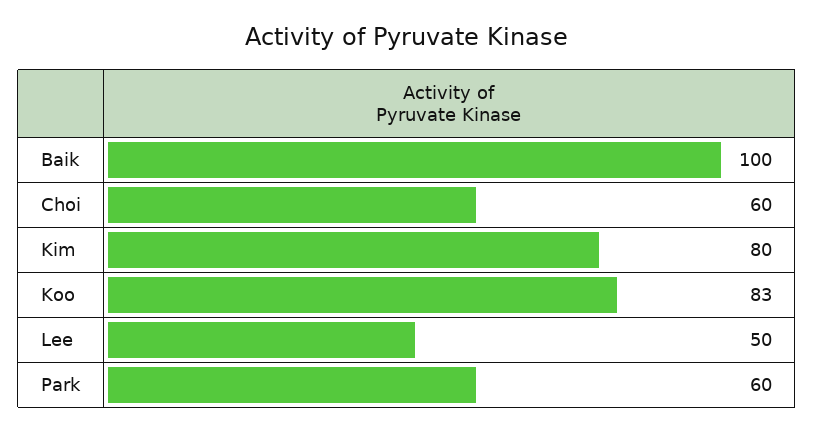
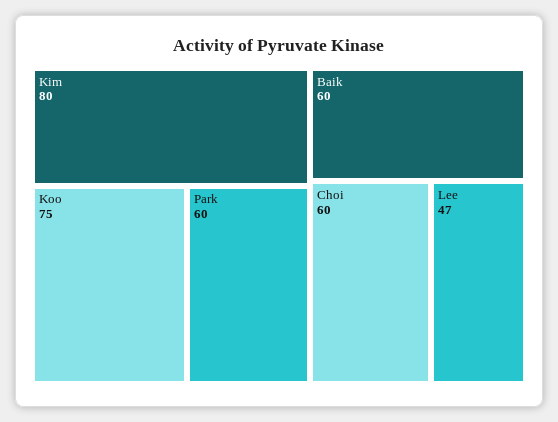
  {
-   "Baik": 100,
+   "Baik": 60,
    "Choi": 60,
    "Kim": 80,
-   "Koo": 83,
+   "Koo": 75,
-   "Lee": 50,
+   "Lee": 47,
    "Park": 60
  }

